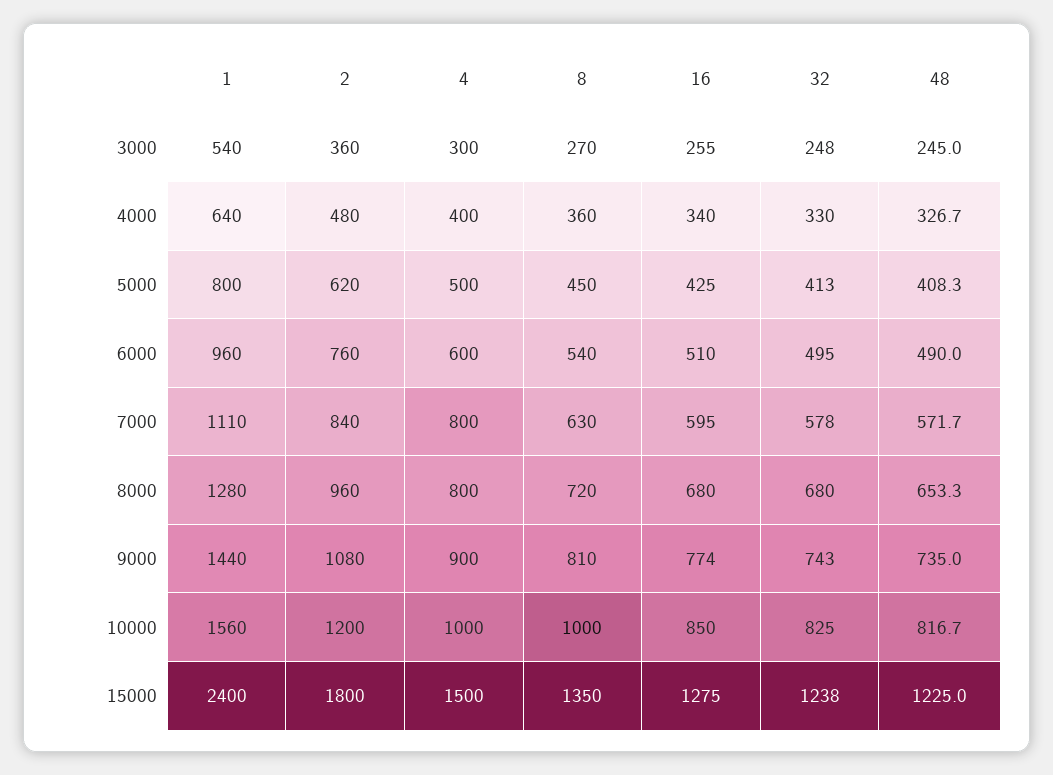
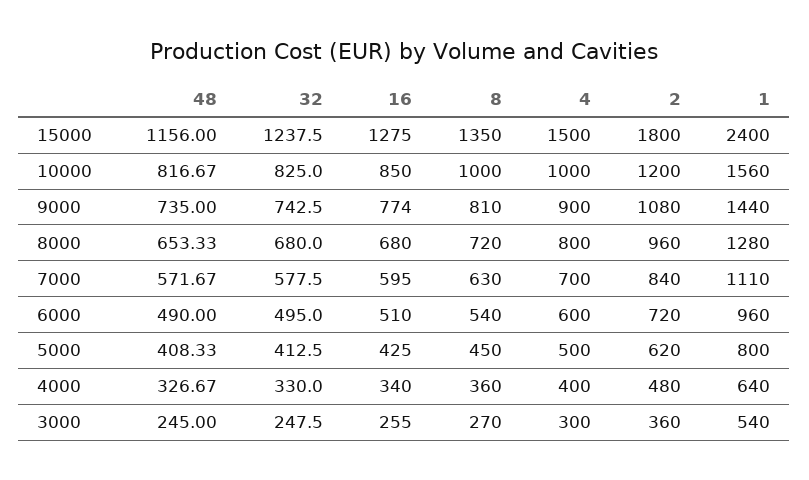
  {
    "1": {
      "3000": 540,
      "4000": 640,
      "5000": 800,
      "6000": 960,
      "7000": 1110,
      "8000": 1280,
      "9000": 1440,
      "10000": 1560,
      "15000": 2400
    },
    "2": {
      "3000": 360,
      "4000": 480,
      "5000": 620,
-     "6000": 760,
+     "6000": 720,
      "7000": 840,
      "8000": 960,
      "9000": 1080,
      "10000": 1200,
      "15000": 1800
    },
    "4": {
      "3000": 300,
      "4000": 400,
      "5000": 500,
      "6000": 600,
-     "7000": 800,
+     "7000": 700,
      "8000": 800,
      "9000": 900,
      "10000": 1000,
      "15000": 1500
    },
    "8": {
      "3000": 270,
      "4000": 360,
      "5000": 450,
      "6000": 540,
      "7000": 630,
      "8000": 720,
      "9000": 810,
      "10000": 1000,
      "15000": 1350
    },
    "16": {
      "3000": 255,
      "4000": 340,
      "5000": 425,
      "6000": 510,
      "7000": 595,
      "8000": 680,
      "9000": 774,
      "10000": 850,
      "15000": 1275
    },
    "32": {
      "3000": 247.5,
      "4000": 330,
      "5000": 412.5,
      "6000": 495,
      "7000": 577.5,
      "8000": 680,
      "9000": 742.5,
      "10000": 825,
      "15000": 1237.5
    },
    "48": {
      "3000": 245,
      "4000": 326.67,
      "5000": 408.33,
      "6000": 490,
      "7000": 571.67,
      "8000": 653.33,
      "9000": 735,
      "10000": 816.67,
-     "15000": 1225
+     "15000": 1156
    }
  }

